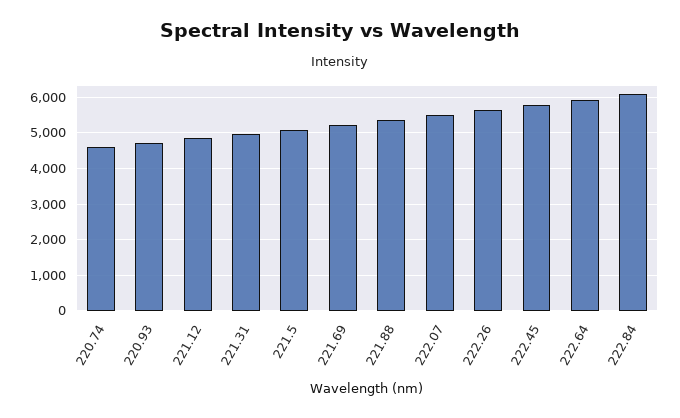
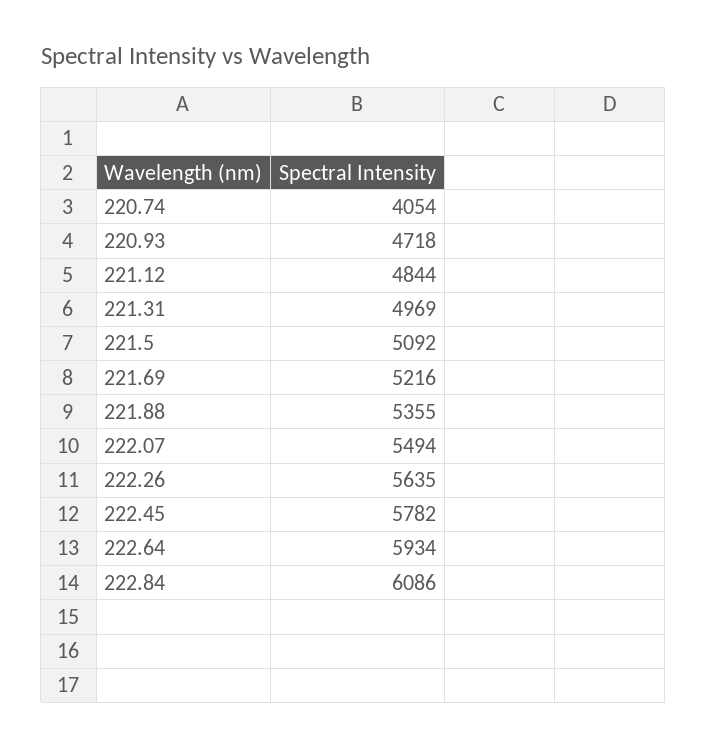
  {
-   "220.74": 4600,
+   "220.74": 4054,
    "220.93": 4718,
    "221.12": 4844,
    "221.31": 4969,
    "221.5": 5092,
    "221.69": 5216,
    "221.88": 5355,
    "222.07": 5494,
    "222.26": 5635,
    "222.45": 5782,
    "222.64": 5934,
    "222.84": 6086
  }

